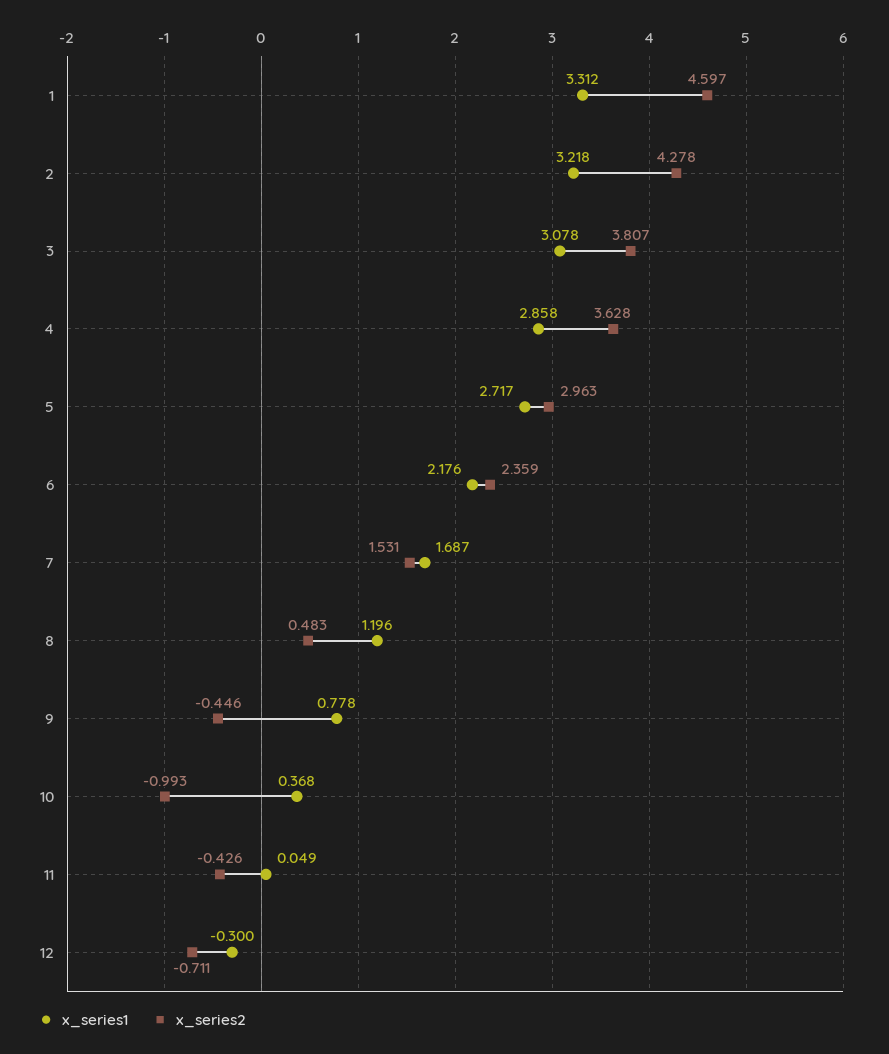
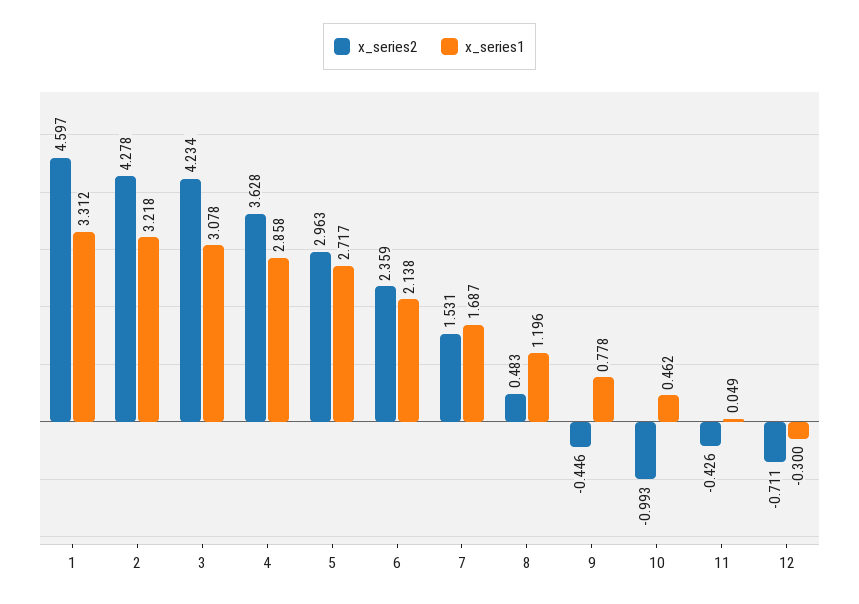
  {
    "x_series1": {
      "1": 3.312,
      "2": 3.218,
      "3": 3.078,
      "4": 2.858,
      "5": 2.717,
-     "6": 2.176,
+     "6": 2.138,
      "7": 1.687,
      "8": 1.196,
      "9": 0.778,
-     "10": 0.368,
+     "10": 0.462,
      "11": 0.049,
      "12": -0.3
    },
    "x_series2": {
      "1": 4.597,
      "2": 4.278,
-     "3": 3.807,
+     "3": 4.234,
      "4": 3.628,
      "5": 2.963,
      "6": 2.359,
      "7": 1.531,
      "8": 0.483,
      "9": -0.446,
      "10": -0.993,
      "11": -0.426,
      "12": -0.711
    }
  }

